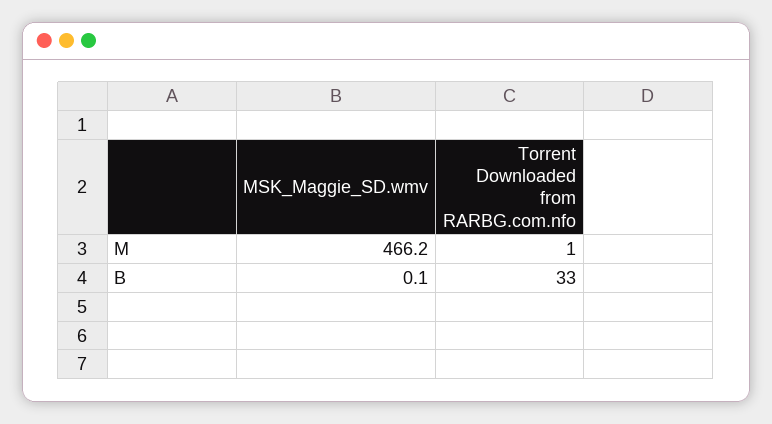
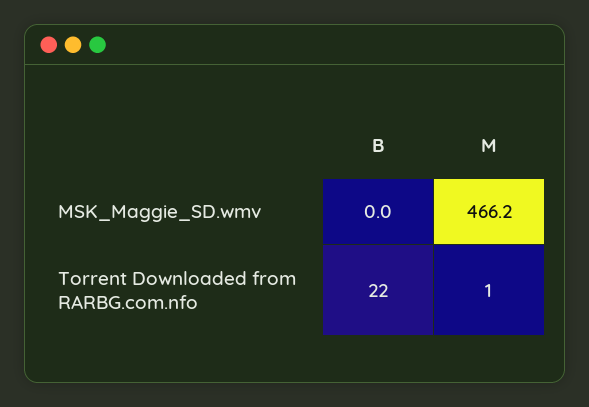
  {
    "MSK_Maggie_SD.wmv": {
      "M": 466.2,
-     "B": 0.1
+     "B": 0
    },
    "Torrent Downloaded from RARBG.com.nfo": {
      "M": 1,
-     "B": 33
+     "B": 22
    }
  }

